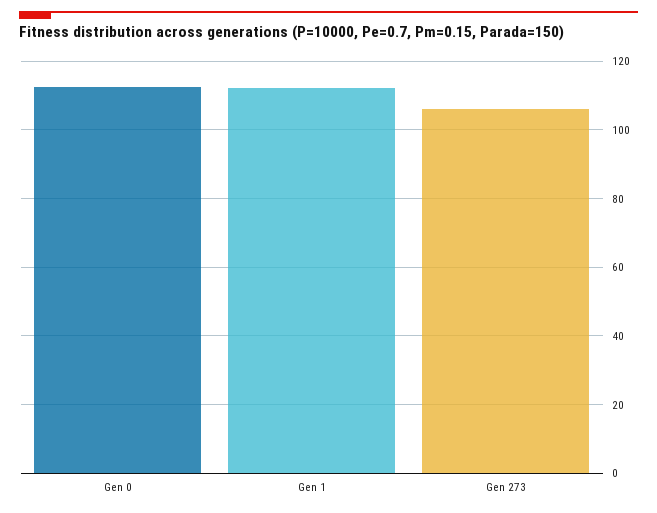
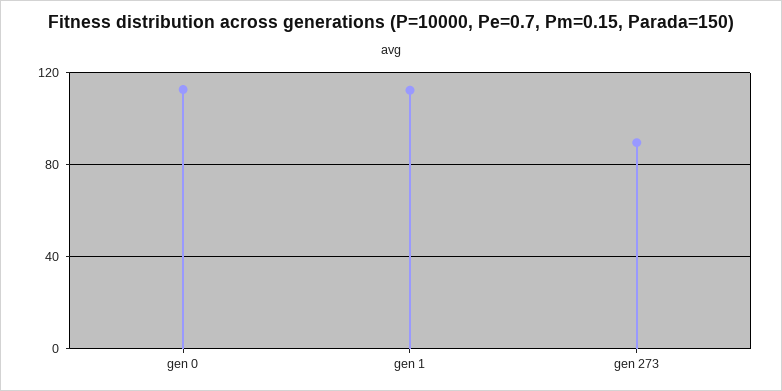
  {
    "Gen 0": 112,
    "Gen 1": 112,
-   "Gen 273": 106
+   "Gen 273": 90
  }

